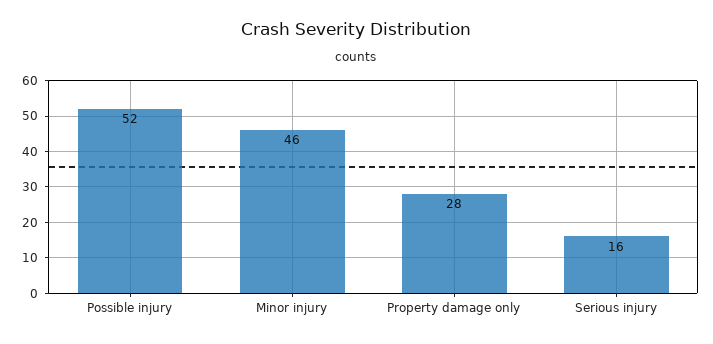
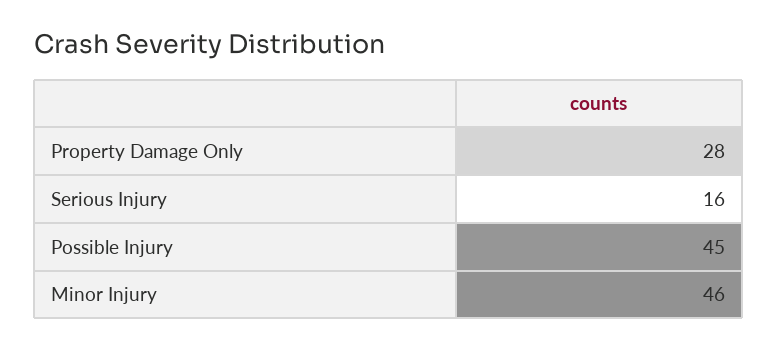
  {
-   "Possible injury": 52,
+   "Possible injury": 45,
    "Minor injury": 46,
    "Property damage only": 28,
    "Serious injury": 16
  }

